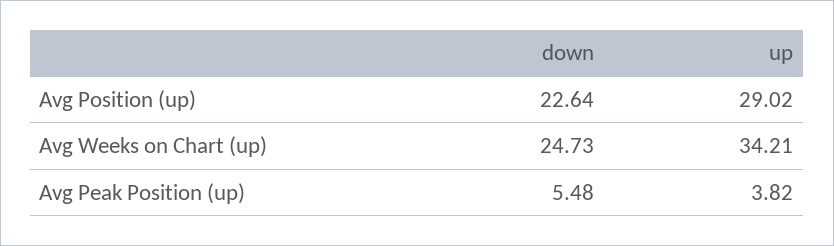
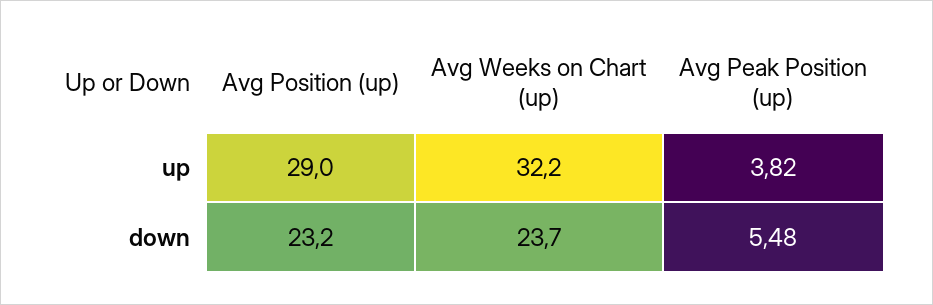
  {
    "down": {
-     "Avg Position (up)": 22.64,
+     "Avg Position (up)": 23.2,
-     "Avg Weeks on Chart (up)": 24.73,
+     "Avg Weeks on Chart (up)": 23.7,
      "Avg Peak Position (up)": 5.48
    },
    "up": {
      "Avg Position (up)": 29.02,
-     "Avg Weeks on Chart (up)": 34.21,
+     "Avg Weeks on Chart (up)": 32.2,
      "Avg Peak Position (up)": 3.82
    }
  }

